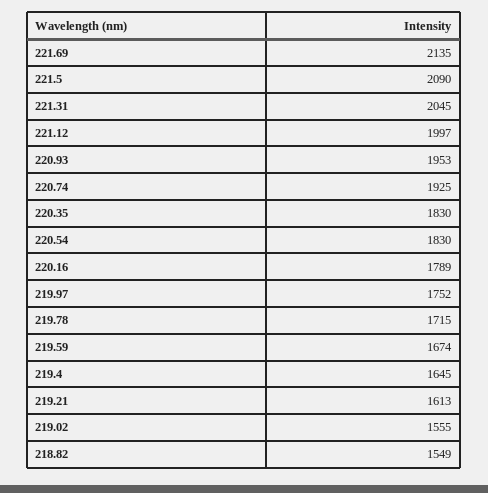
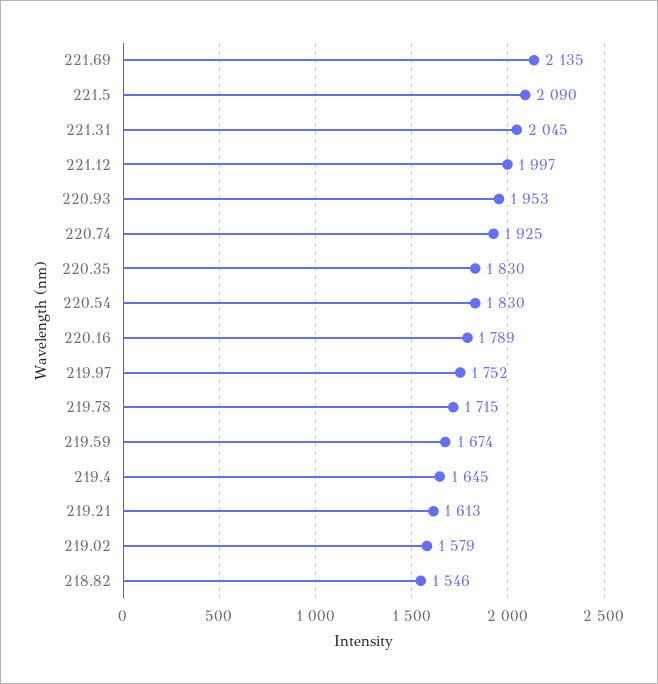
  {
    "221.69": 2135,
    "221.5": 2090,
    "221.31": 2045,
    "221.12": 1997,
    "220.93": 1953,
    "220.74": 1925,
    "220.35": 1830,
    "220.54": 1830,
    "220.16": 1789,
    "219.97": 1752,
    "219.78": 1715,
    "219.59": 1674,
    "219.4": 1645,
    "219.21": 1613,
-   "219.02": 1555,
+   "219.02": 1579,
-   "218.82": 1549
+   "218.82": 1546
  }

